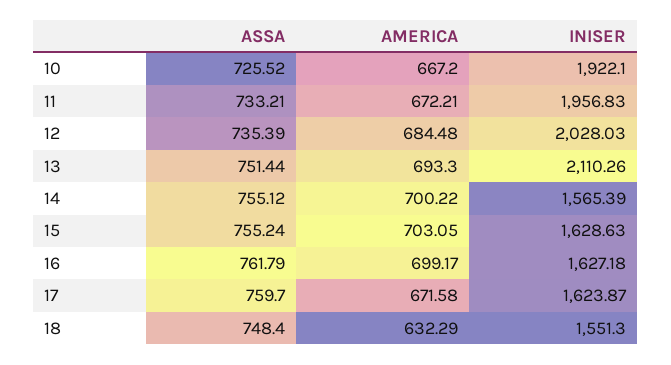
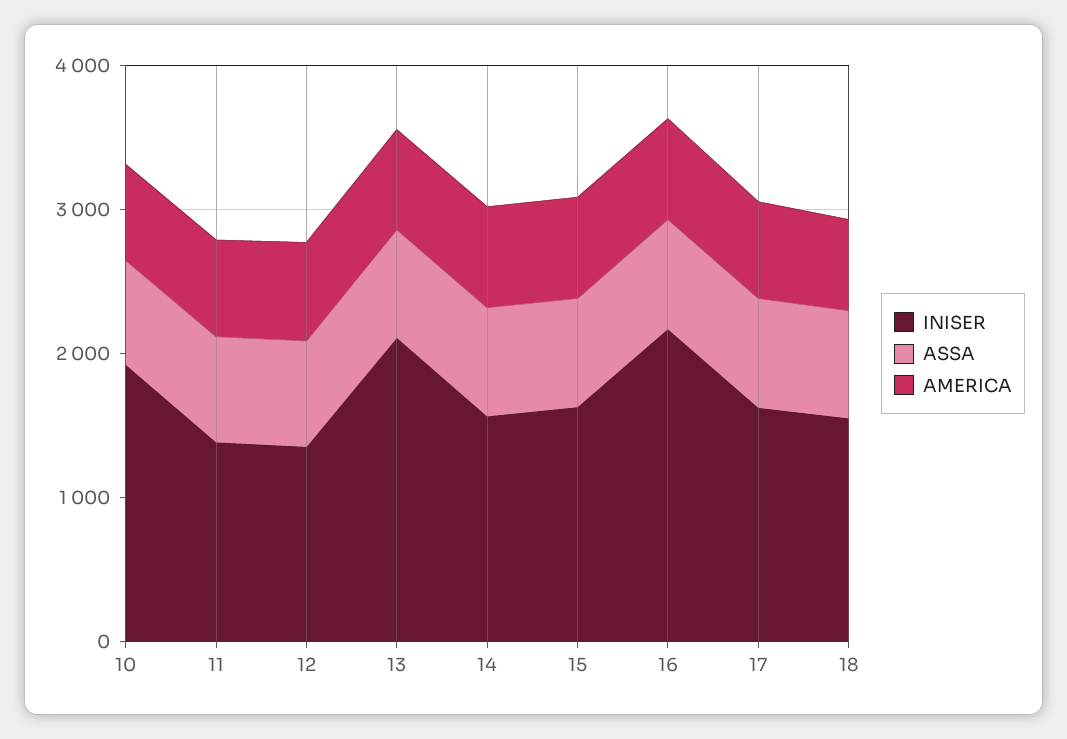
  {
    "ASSA": {
      "10": 725.52,
      "11": 733.21,
      "12": 735.39,
      "13": 751.44,
      "14": 755.12,
      "15": 755.24,
      "16": 761.79,
      "17": 759.7,
      "18": 748.4
    },
    "AMERICA": {
      "10": 667.2,
      "11": 672.21,
      "12": 684.48,
      "13": 693.3,
      "14": 700.22,
      "15": 703.05,
      "16": 699.17,
      "17": 671.58,
      "18": 632.29
    },
    "INISER": {
      "10": 1922.1,
-     "11": 1956.83,
+     "11": 1400,
-     "12": 2028.03,
+     "12": 1400,
      "13": 2110.26,
      "14": 1565.39,
      "15": 1628.63,
-     "16": 1627.18,
+     "16": 2200,
      "17": 1623.87,
      "18": 1551.3
    }
  }

